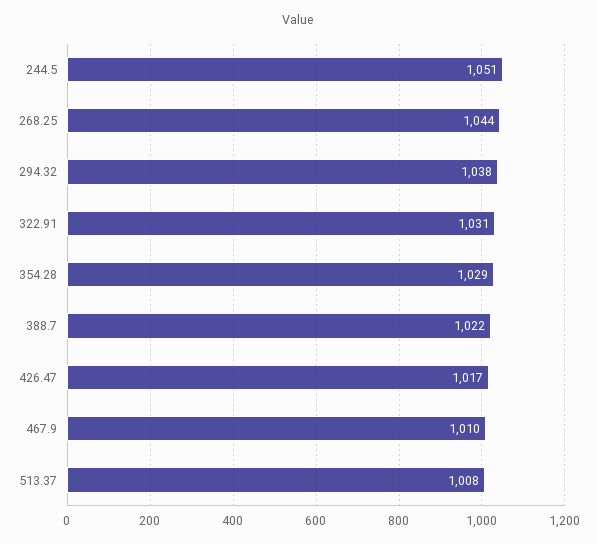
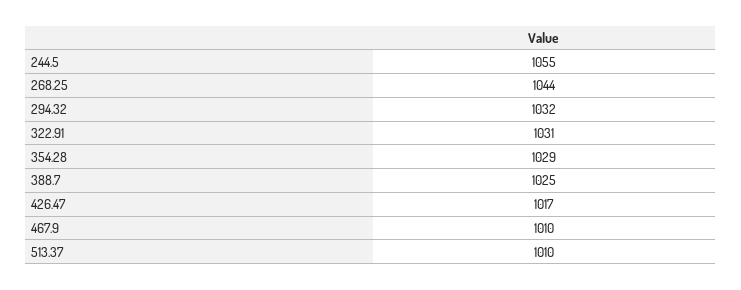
  {
-   "244.5": 1051,
+   "244.5": 1055,
    "268.25": 1044,
-   "294.32": 1038,
+   "294.32": 1032,
    "322.91": 1031,
    "354.28": 1029,
-   "388.7": 1022,
+   "388.7": 1025,
    "426.47": 1017,
    "467.9": 1010,
-   "513.37": 1008
+   "513.37": 1010
  }

